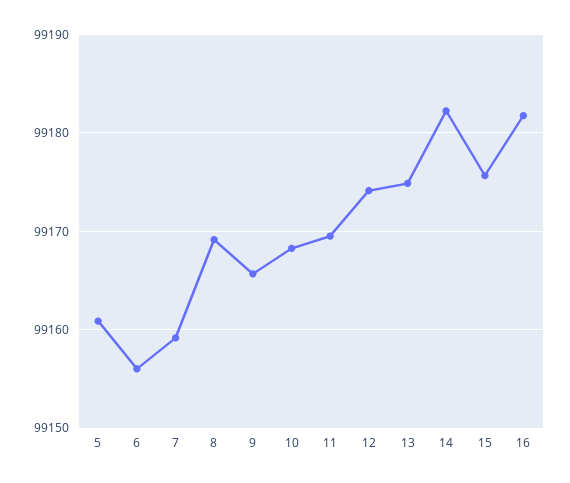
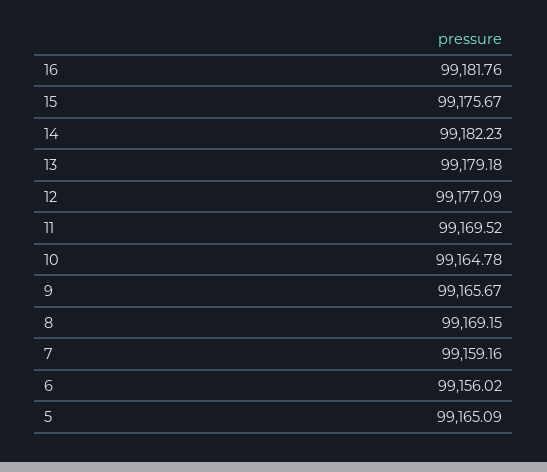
  {
-   "5": 99161,
+   "5": 99165.09,
    "6": 99156.02,
    "7": 99159.16,
    "8": 99169.15,
    "9": 99165.67,
-   "10": 99168,
+   "10": 99164.78,
    "11": 99169.52,
-   "12": 99174,
+   "12": 99177.09,
-   "13": 99175,
+   "13": 99179.18,
    "14": 99182.23,
    "15": 99175.67,
    "16": 99181.76
  }

